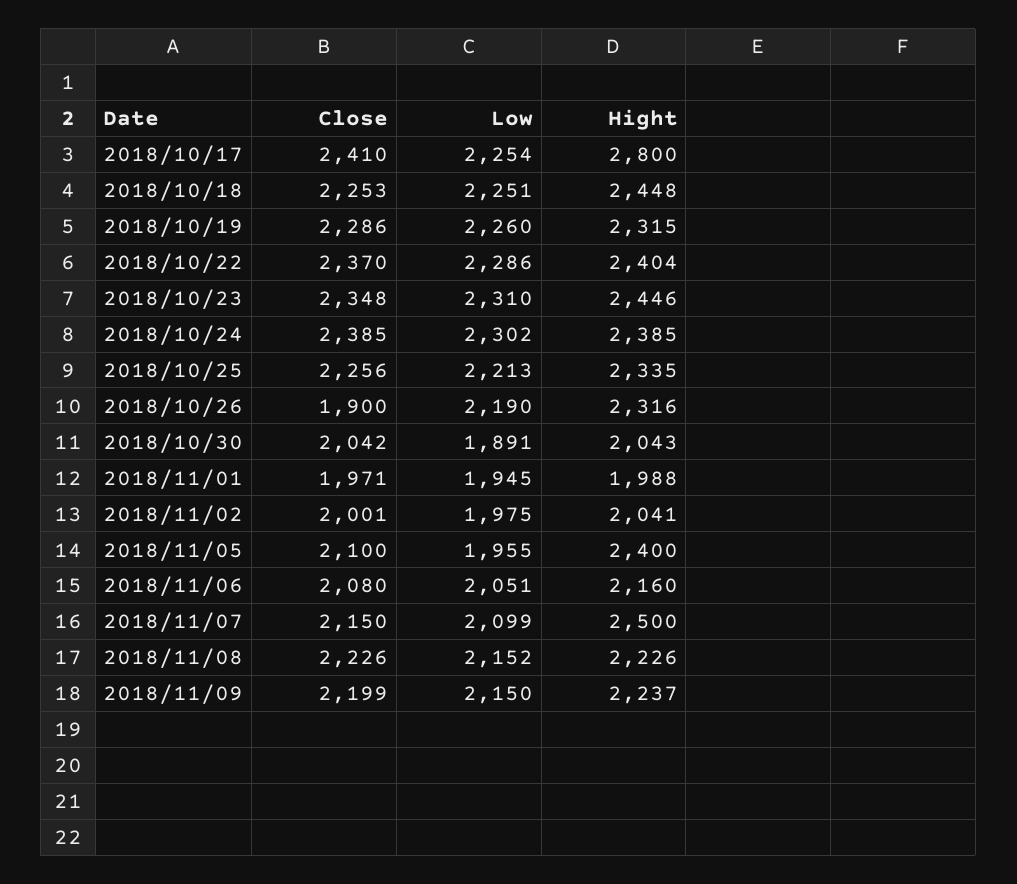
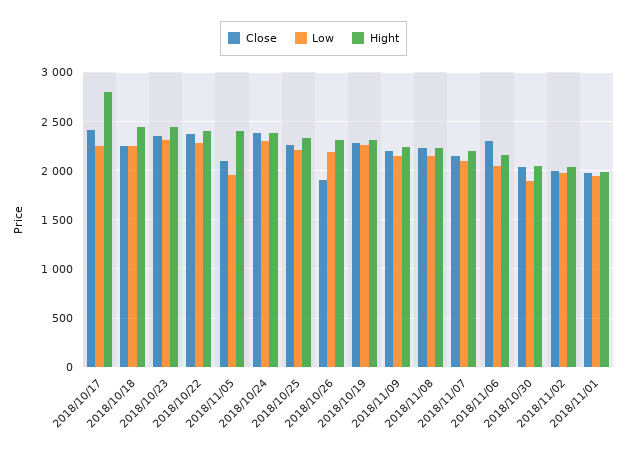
  {
    "Close": {
      "2018/10/17": 2410,
      "2018/10/18": 2253,
      "2018/10/19": 2286,
      "2018/10/22": 2370,
      "2018/10/23": 2348,
      "2018/10/24": 2385,
      "2018/10/25": 2256,
      "2018/10/26": 1900,
      "2018/10/30": 2042,
      "2018/11/01": 1971,
      "2018/11/02": 2001,
      "2018/11/05": 2100,
-     "2018/11/06": 2080,
+     "2018/11/06": 2300,
      "2018/11/07": 2150,
      "2018/11/08": 2226,
      "2018/11/09": 2199
    },
    "Low": {
      "2018/10/17": 2254,
      "2018/10/18": 2251,
      "2018/10/19": 2260,
      "2018/10/22": 2286,
      "2018/10/23": 2310,
      "2018/10/24": 2302,
      "2018/10/25": 2213,
      "2018/10/26": 2190,
      "2018/10/30": 1891,
      "2018/11/01": 1945,
      "2018/11/02": 1975,
      "2018/11/05": 1955,
      "2018/11/06": 2051,
      "2018/11/07": 2099,
      "2018/11/08": 2152,
      "2018/11/09": 2150
    },
    "Hight": {
      "2018/10/17": 2800,
      "2018/10/18": 2448,
      "2018/10/19": 2315,
      "2018/10/22": 2404,
      "2018/10/23": 2446,
      "2018/10/24": 2385,
      "2018/10/25": 2335,
      "2018/10/26": 2316,
      "2018/10/30": 2043,
      "2018/11/01": 1988,
      "2018/11/02": 2041,
      "2018/11/05": 2400,
      "2018/11/06": 2160,
-     "2018/11/07": 2500,
+     "2018/11/07": 2200,
      "2018/11/08": 2226,
      "2018/11/09": 2237
    }
  }

